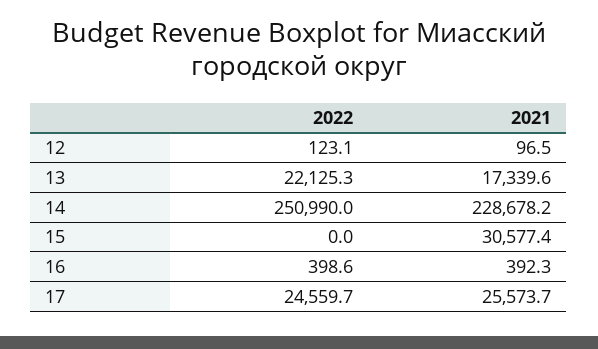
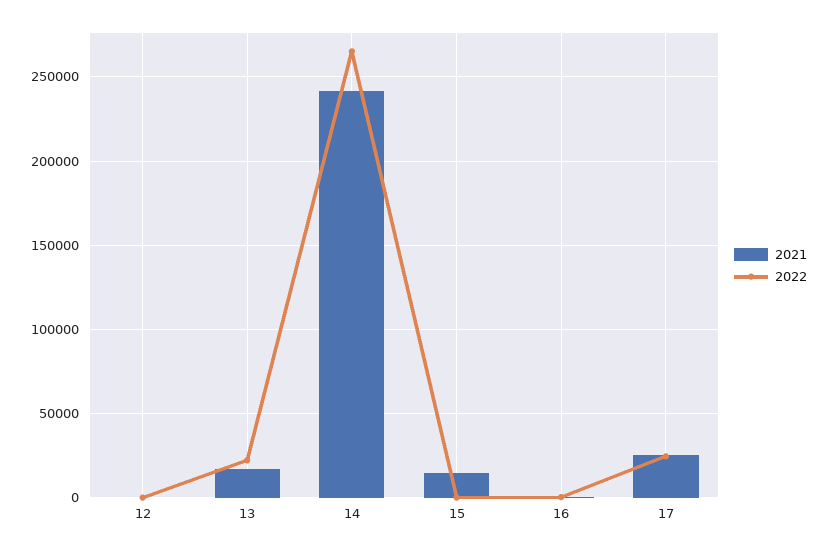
  {
    "2022": {
      "12": 123.1,
      "13": 22125.3,
-     "14": 250990,
+     "14": 265000,
      "15": 0,
      "16": 398.6,
      "17": 24559.7
    },
    "2021": {
      "12": 96.5,
      "13": 17339.6,
-     "14": 228678.2,
+     "14": 240000,
-     "15": 30577.4,
+     "15": 15000,
      "16": 392.3,
      "17": 25573.7
    }
  }

